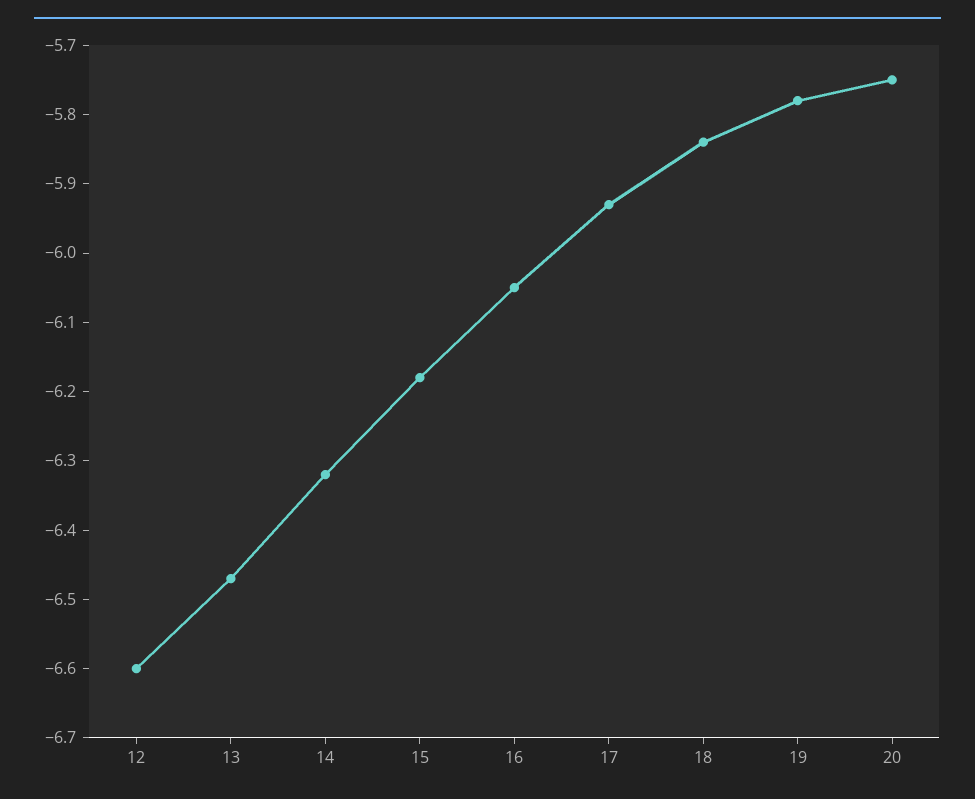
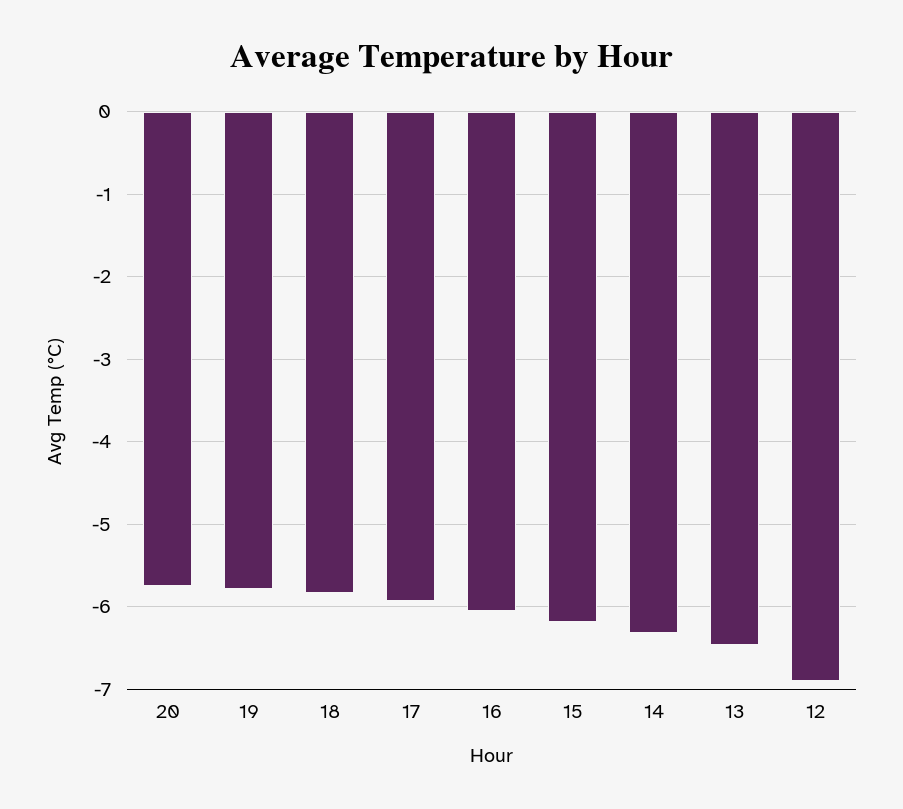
  {
-   "12": -6.6,
+   "12": -6.9,
    "13": -6.45,
    "14": -6.3,
    "15": -6.2,
    "16": -6.05,
    "17": -5.95,
    "18": -5.85,
    "19": -5.8,
    "20": -5.75
  }

